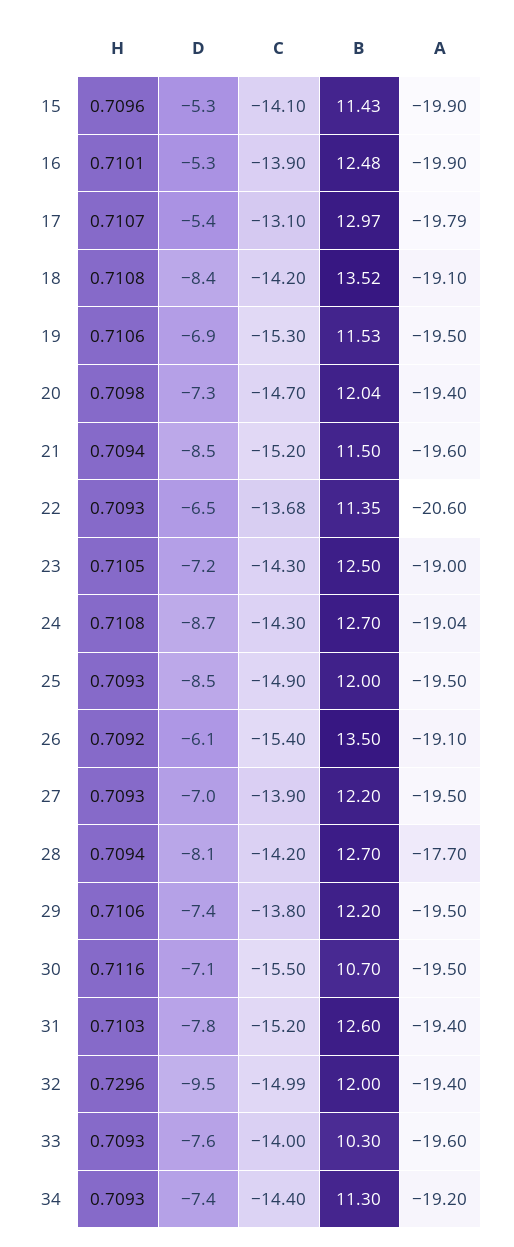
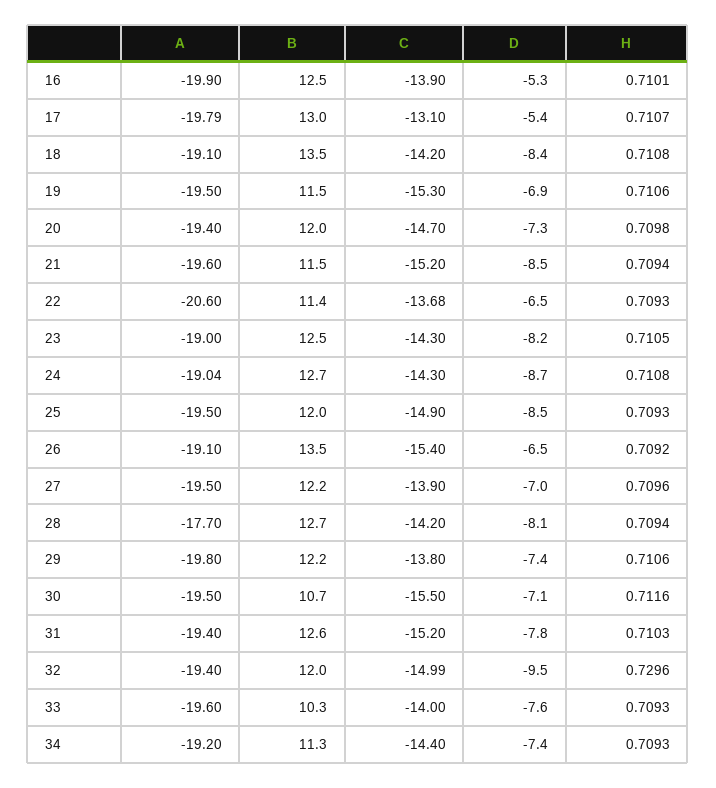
  {
    "H": {
-     "15": 0.7096,
      "16": 0.7101,
      "17": 0.7107,
      "18": 0.7108,
      "19": 0.7106,
      "20": 0.7098,
      "21": 0.7094,
      "22": 0.7093,
      "23": 0.7105,
      "24": 0.7108,
      "25": 0.7093,
      "26": 0.7092,
-     "27": 0.7093,
+     "27": 0.7096,
      "28": 0.7094,
      "29": 0.7106,
      "30": 0.7116,
      "31": 0.7103,
      "32": 0.7296,
      "33": 0.7093,
      "34": 0.7093
    },
    "D": {
-     "15": -5.3,
      "16": -5.3,
      "17": -5.4,
      "18": -8.4,
      "19": -6.9,
      "20": -7.3,
      "21": -8.5,
      "22": -6.5,
-     "23": -7.2,
+     "23": -8.2,
      "24": -8.7,
      "25": -8.5,
-     "26": -6.1,
+     "26": -6.5,
      "27": -7,
      "28": -8.1,
      "29": -7.4,
      "30": -7.1,
      "31": -7.8,
      "32": -9.5,
      "33": -7.6,
      "34": -7.4
    },
    "C": {
-     "15": -14.1,
      "16": -13.9,
      "17": -13.1,
      "18": -14.2,
      "19": -15.3,
      "20": -14.7,
      "21": -15.2,
      "22": -13.68,
      "23": -14.3,
      "24": -14.3,
      "25": -14.9,
      "26": -15.4,
      "27": -13.9,
      "28": -14.2,
      "29": -13.8,
      "30": -15.5,
      "31": -15.2,
      "32": -14.99,
      "33": -14,
      "34": -14.4
    },
    "B": {
-     "15": 11.43,
      "16": 12.48,
      "17": 12.97,
      "18": 13.52,
      "19": 11.53,
      "20": 12.04,
      "21": 11.5,
      "22": 11.35,
      "23": 12.5,
      "24": 12.7,
      "25": 12,
      "26": 13.5,
      "27": 12.2,
      "28": 12.7,
      "29": 12.2,
      "30": 10.7,
      "31": 12.6,
      "32": 12,
      "33": 10.3,
      "34": 11.3
    },
    "A": {
-     "15": -19.9,
      "16": -19.9,
      "17": -19.79,
      "18": -19.1,
      "19": -19.5,
      "20": -19.4,
      "21": -19.6,
      "22": -20.6,
      "23": -19,
      "24": -19.04,
      "25": -19.5,
      "26": -19.1,
      "27": -19.5,
      "28": -17.7,
-     "29": -19.5,
+     "29": -19.8,
      "30": -19.5,
      "31": -19.4,
      "32": -19.4,
      "33": -19.6,
      "34": -19.2
    }
  }

